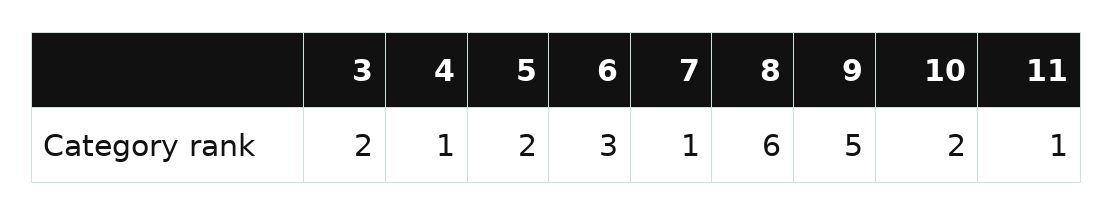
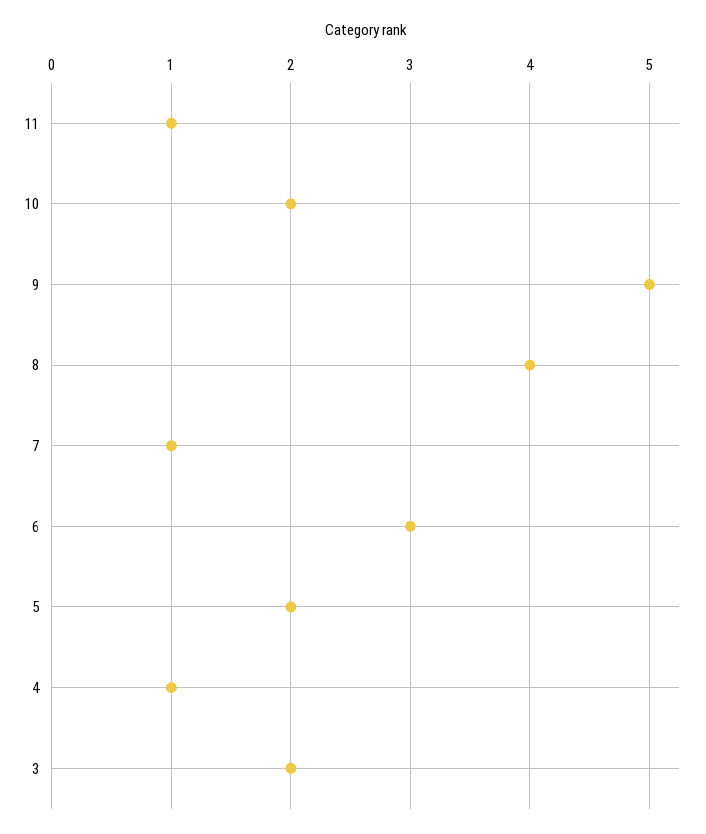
  {
    "3": 2,
    "4": 1,
    "5": 2,
    "6": 3,
    "7": 1,
-   "8": 6,
+   "8": 4,
    "9": 5,
    "10": 2,
    "11": 1
  }

